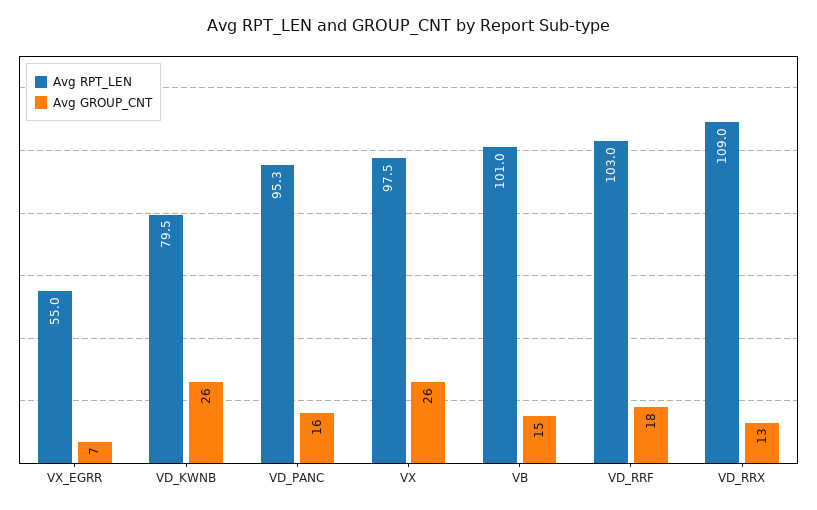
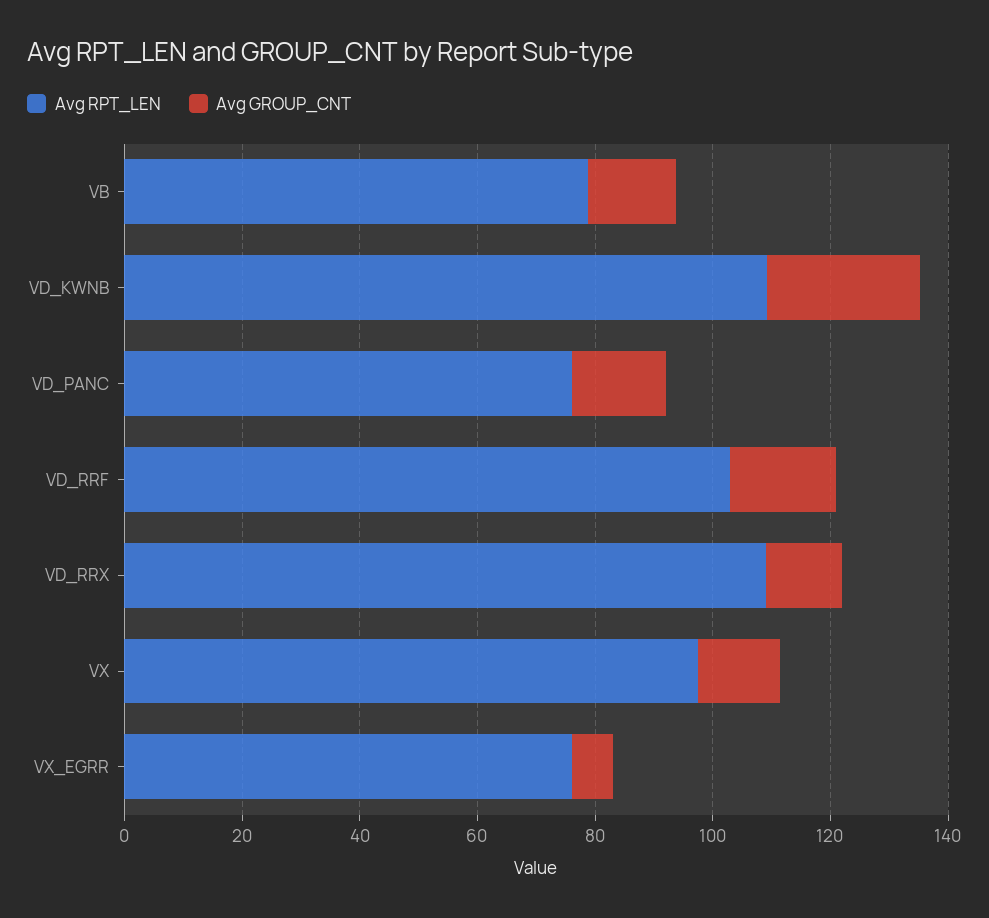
  {
    "Avg RPT_LEN": {
-     "VX_EGRR": 55,
+     "VX_EGRR": 75,
-     "VD_KWNB": 79.5,
+     "VD_KWNB": 110,
-     "VD_PANC": 95.3,
+     "VD_PANC": 75,
      "VX": 97.5,
-     "VB": 101,
+     "VB": 80,
      "VD_RRF": 103,
      "VD_RRX": 109
    },
    "Avg GROUP_CNT": {
      "VX_EGRR": 7,
      "VD_KWNB": 26,
      "VD_PANC": 16,
-     "VX": 26,
+     "VX": 15,
      "VB": 15,
      "VD_RRF": 18,
      "VD_RRX": 13
    }
  }

